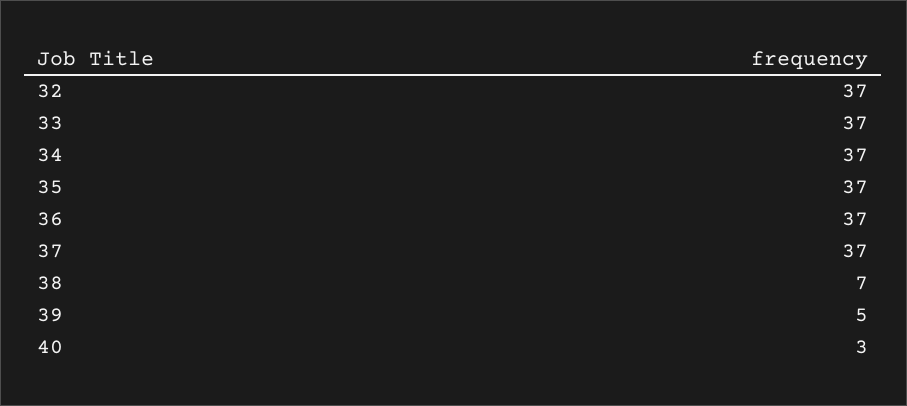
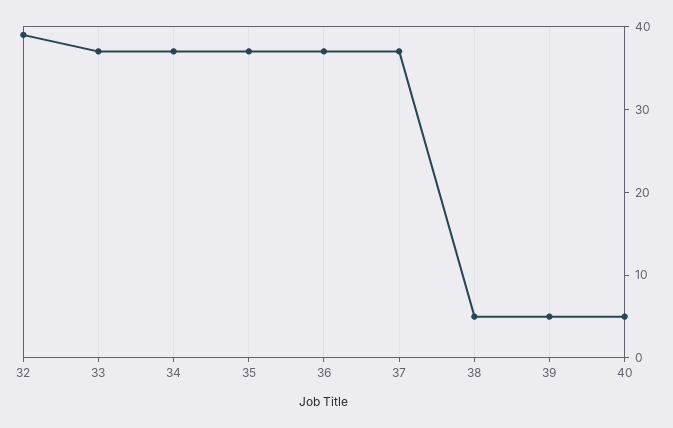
  {
-   "32": 37,
+   "32": 39,
    "33": 37,
    "34": 37,
    "35": 37,
    "36": 37,
    "37": 37,
-   "38": 7,
+   "38": 5,
    "39": 5,
-   "40": 3
+   "40": 5
  }

